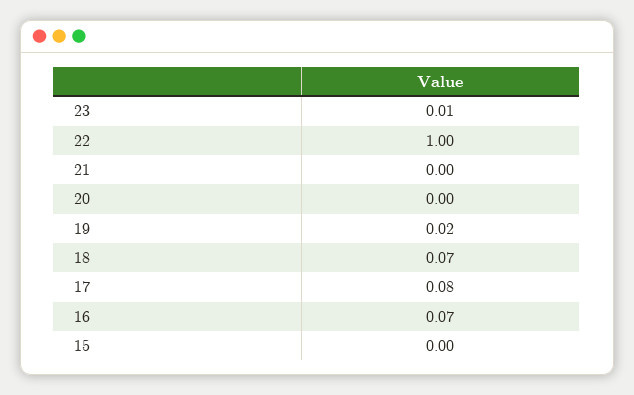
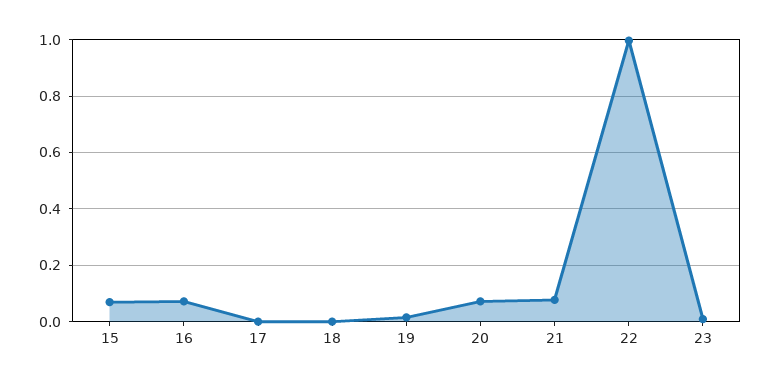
  {
    "23": 0.01,
    "22": 1,
-   "21": 0,
+   "21": 0.075,
-   "20": 0,
+   "20": 0.075,
    "19": 0.02,
-   "18": 0.07,
+   "18": 0,
-   "17": 0.08,
+   "17": 0,
    "16": 0.07,
-   "15": 0
+   "15": 0.075
  }

